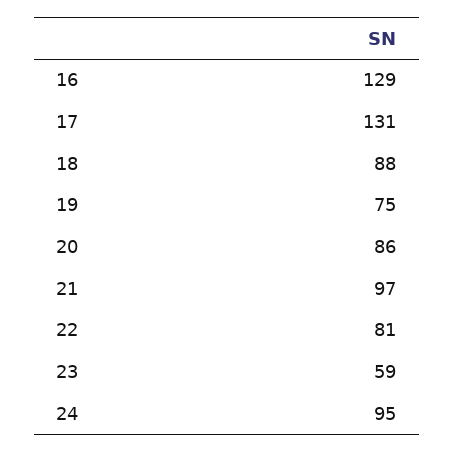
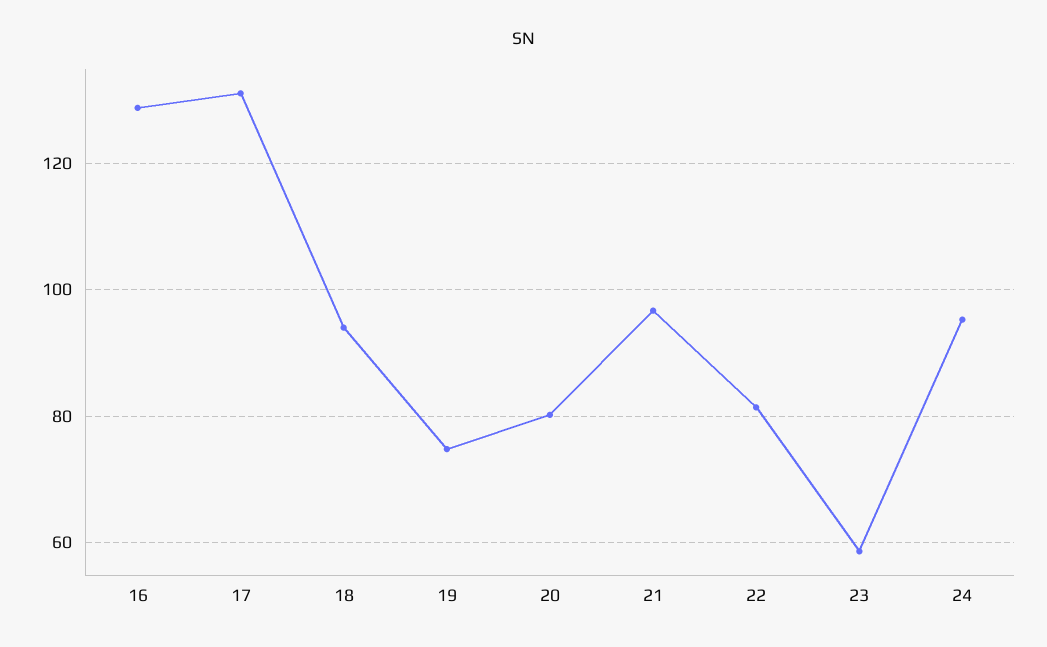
  {
    "16": 129,
    "17": 131,
-   "18": 88,
+   "18": 94,
    "19": 75,
-   "20": 86,
+   "20": 80,
    "21": 97,
    "22": 81,
    "23": 59,
    "24": 95
  }

